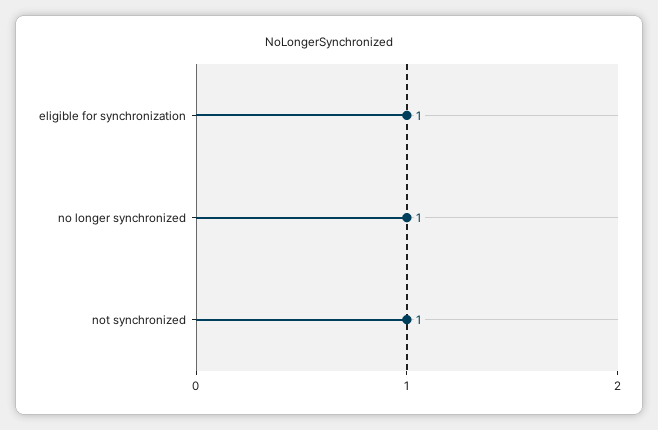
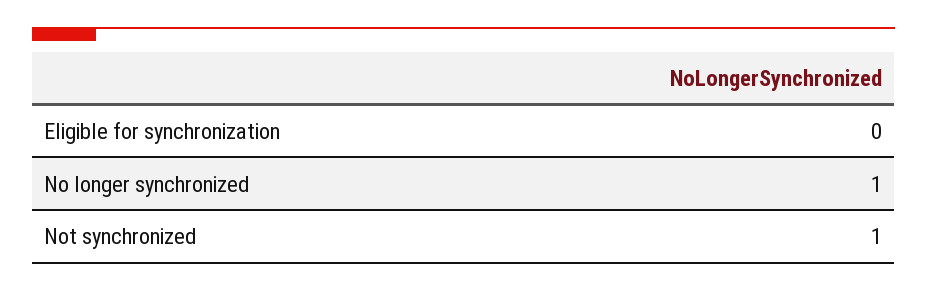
  {
-   "eligible for synchronization": 1,
+   "eligible for synchronization": 0,
    "no longer synchronized": 1,
    "not synchronized": 1
  }

